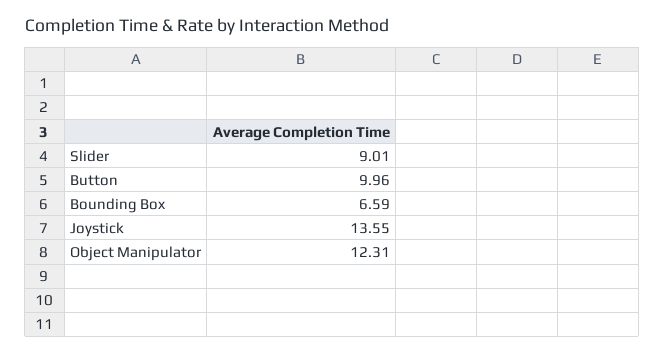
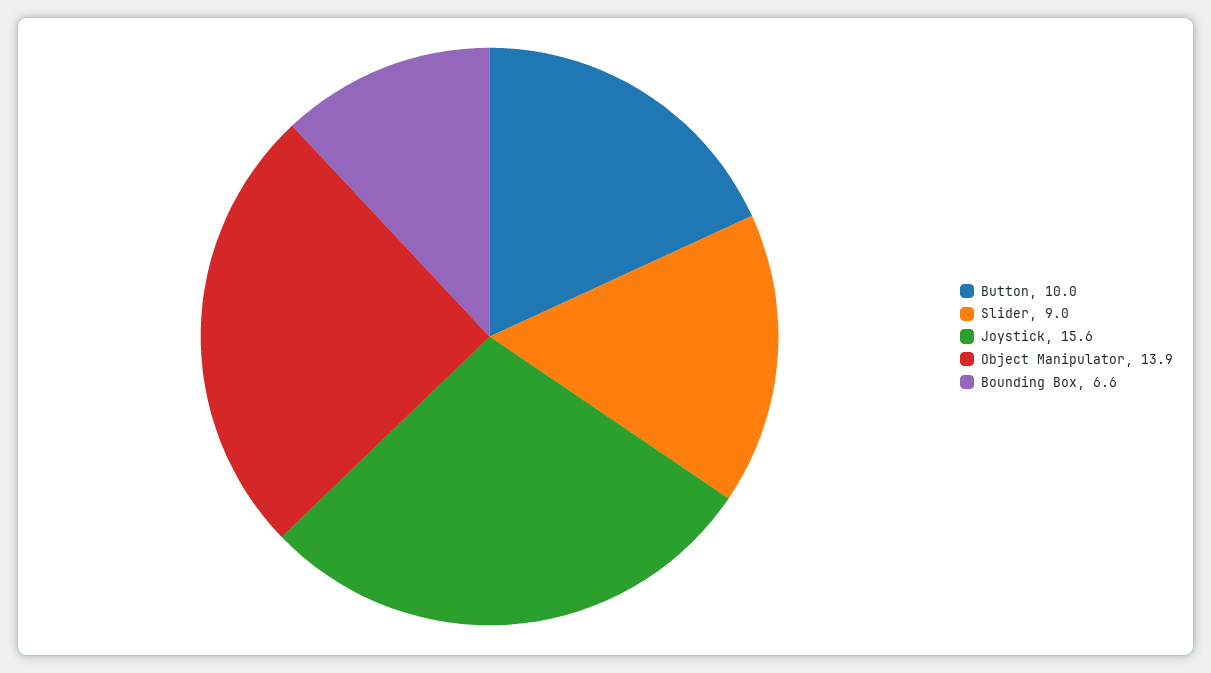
  {
    "Slider": 9.01,
    "Button": 9.96,
    "Bounding Box": 6.59,
-   "Joystick": 13.55,
+   "Joystick": 15.6,
-   "Object Manipulator": 12.31
+   "Object Manipulator": 13.9
  }

